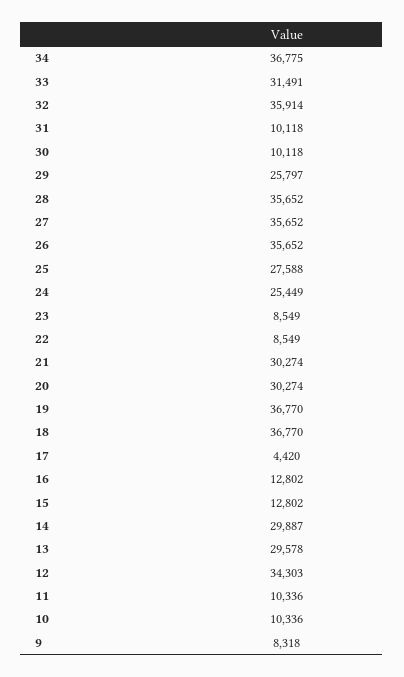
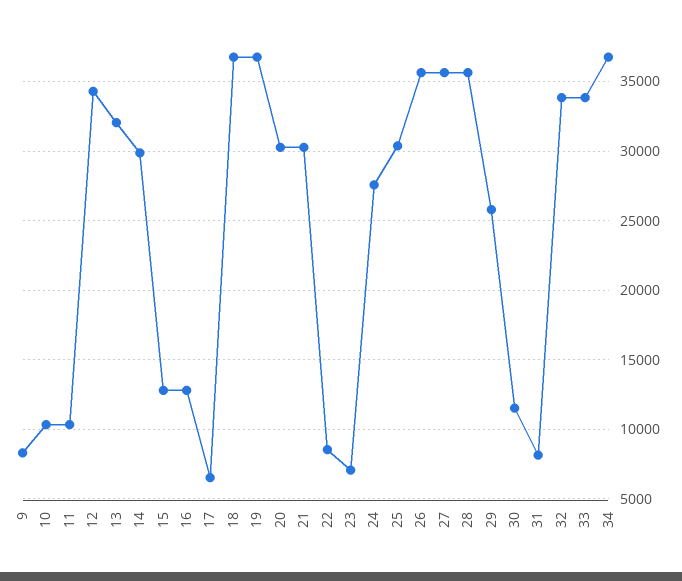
  {
    "34": 36775,
-   "33": 31491,
+   "33": 34000,
-   "32": 35914,
+   "32": 34000,
-   "31": 10118,
+   "31": 8000,
-   "30": 10118,
+   "30": 11500,
    "29": 25797,
    "28": 35652,
    "27": 35652,
    "26": 35652,
-   "25": 27588,
+   "25": 30500,
-   "24": 25449,
+   "24": 27500,
-   "23": 8549,
+   "23": 7000,
    "22": 8549,
    "21": 30274,
    "20": 30274,
    "19": 36770,
    "18": 36770,
-   "17": 4420,
+   "17": 6500,
    "16": 12802,
    "15": 12802,
    "14": 29887,
-   "13": 29578,
+   "13": 32000,
    "12": 34303,
    "11": 10336,
    "10": 10336,
    "9": 8318
  }

